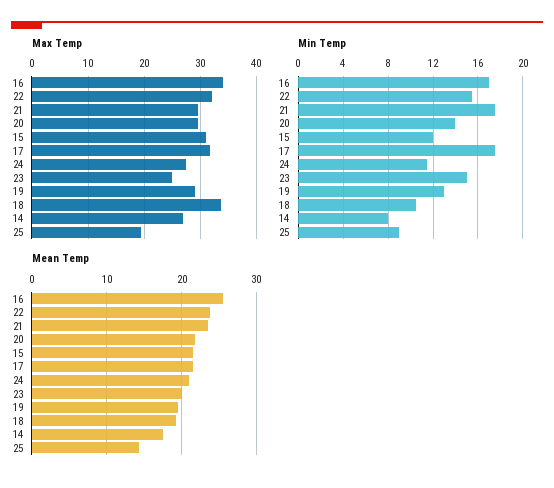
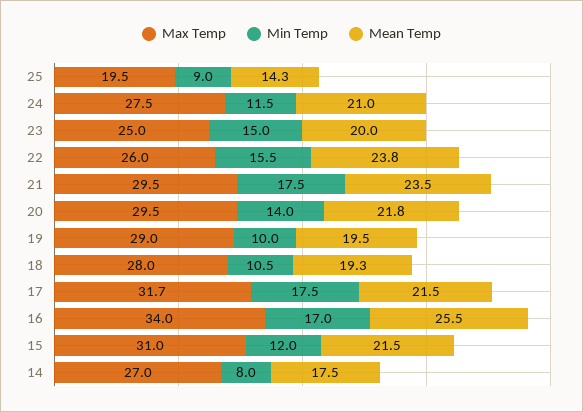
  {
    "Max Temp": {
      "16": 34,
-     "22": 32,
+     "22": 26,
      "21": 29.5,
      "20": 29.5,
      "15": 31,
      "17": 31.7,
      "24": 27.5,
      "23": 25,
      "19": 29,
-     "18": 34,
+     "18": 28,
      "14": 27,
      "25": 19.5
    },
    "Min Temp": {
      "16": 17,
      "22": 15.5,
      "21": 17.5,
      "20": 14,
      "15": 12,
      "17": 17.5,
      "24": 11.5,
      "23": 15,
-     "19": 13,
+     "19": 10,
      "18": 10.5,
      "14": 8,
      "25": 9
    },
    "Mean Temp": {
      "16": 25.5,
      "22": 23.8,
      "21": 23.5,
      "20": 21.8,
      "15": 21.5,
      "17": 21.5,
      "24": 21,
      "23": 20,
      "19": 19.5,
      "18": 19.3,
      "14": 17.5,
      "25": 14.3
    }
  }

